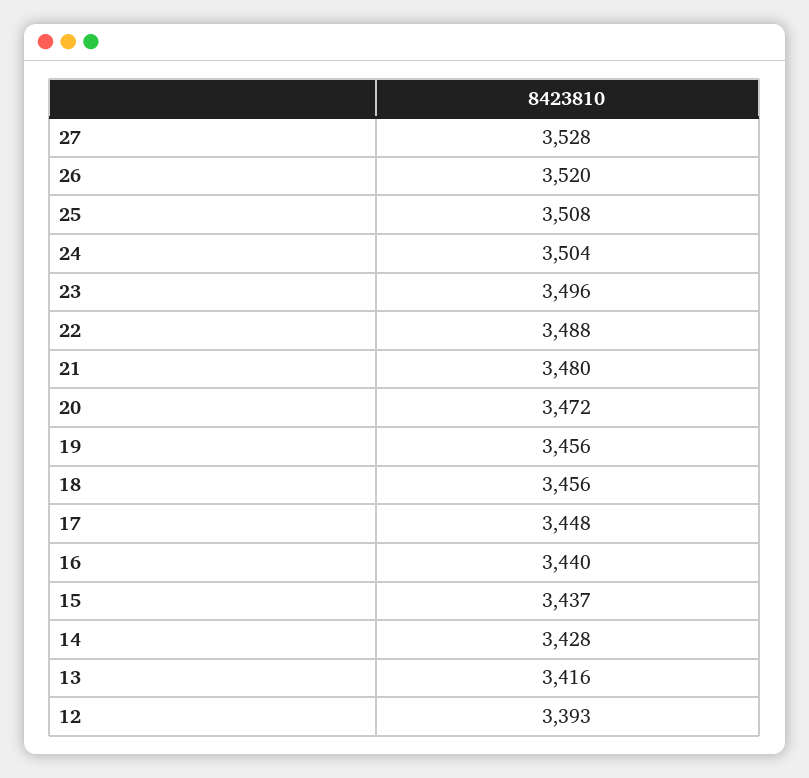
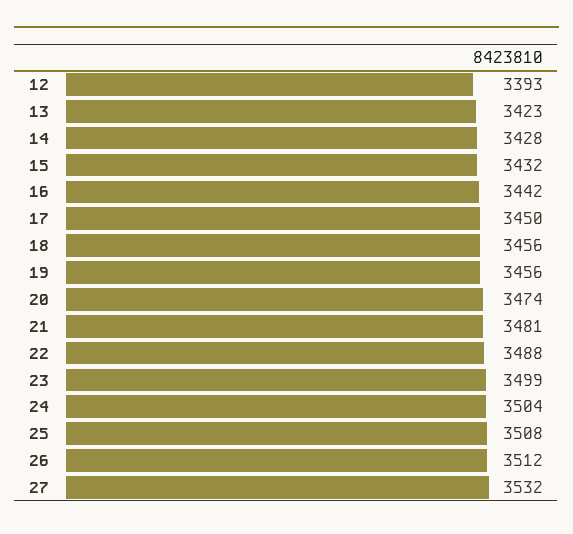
  {
-   "27": 3528,
+   "27": 3532,
-   "26": 3520,
+   "26": 3512,
    "25": 3508,
    "24": 3504,
-   "23": 3496,
+   "23": 3499,
    "22": 3488,
-   "21": 3480,
+   "21": 3481,
-   "20": 3472,
+   "20": 3474,
    "19": 3456,
    "18": 3456,
-   "17": 3448,
+   "17": 3450,
-   "16": 3440,
+   "16": 3442,
-   "15": 3437,
+   "15": 3432,
    "14": 3428,
-   "13": 3416,
+   "13": 3423,
    "12": 3393
  }

